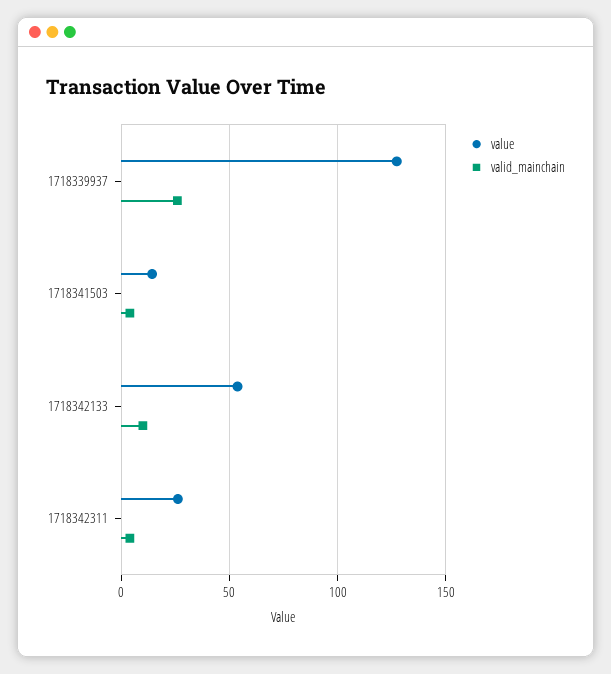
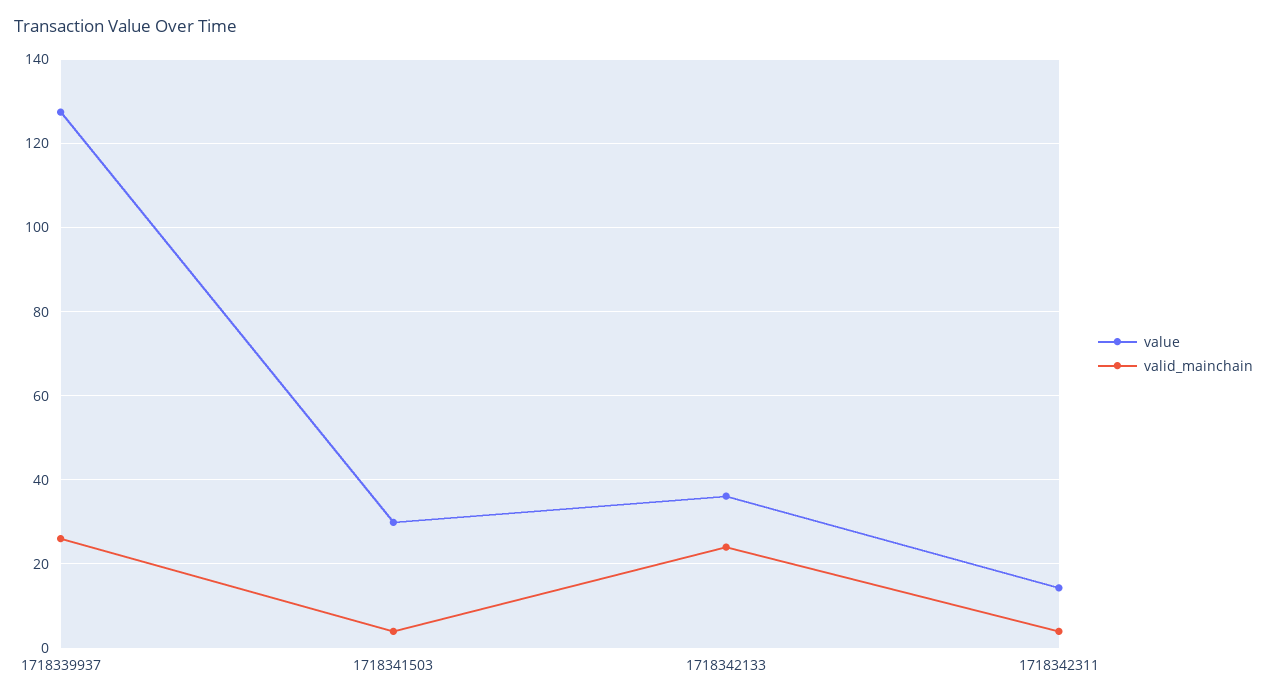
  {
    "value": {
      "1718339937": 128,
-     "1718341503": 15,
+     "1718341503": 30,
-     "1718342133": 55,
+     "1718342133": 36,
-     "1718342311": 25
+     "1718342311": 14
    },
    "valid_mainchain": {
      "1718339937": 26,
      "1718341503": 4,
-     "1718342133": 10,
+     "1718342133": 24,
      "1718342311": 4
    }
  }

